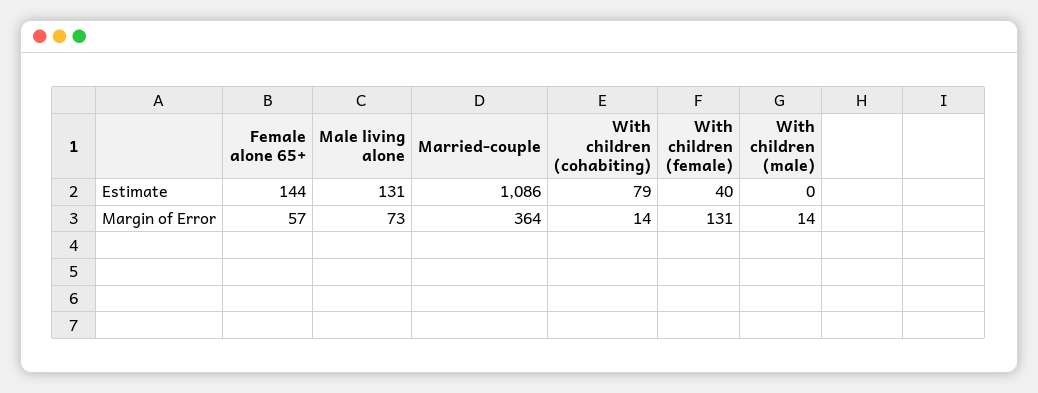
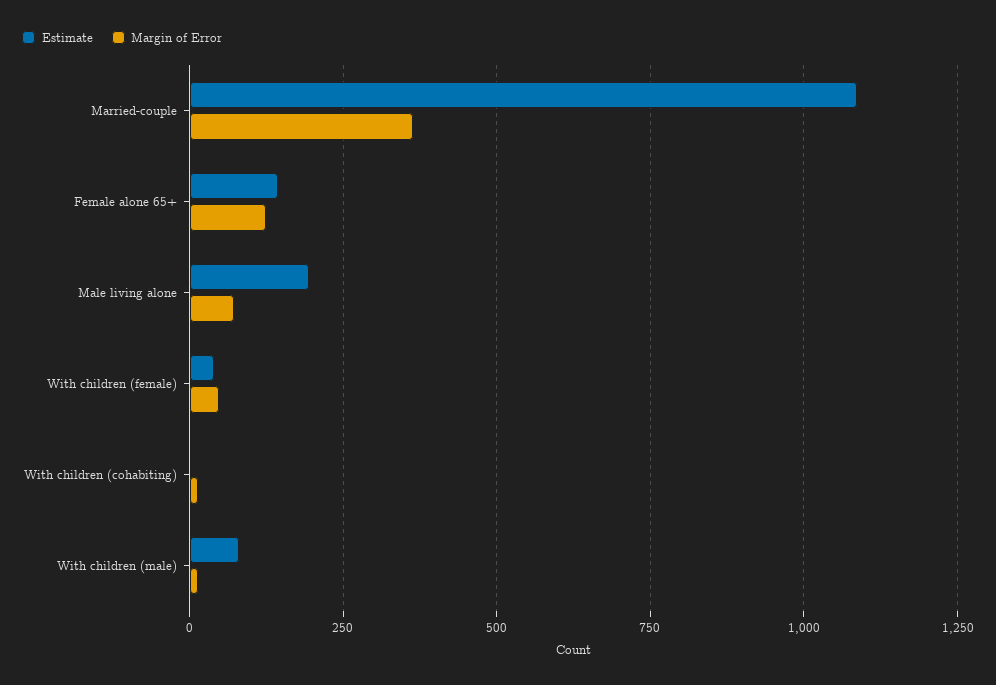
  {
    "Estimate": {
      "Female alone 65+": 144,
-     "Male living alone": 131,
+     "Male living alone": 200,
      "Married-couple": 1086,
-     "With children (cohabiting)": 79,
+     "With children (cohabiting)": 0,
      "With children (female)": 40,
-     "With children (male)": 0
+     "With children (male)": 75
    },
    "Margin of Error": {
-     "Female alone 65+": 57,
+     "Female alone 65+": 125,
      "Male living alone": 73,
      "Married-couple": 364,
      "With children (cohabiting)": 14,
-     "With children (female)": 131,
+     "With children (female)": 50,
      "With children (male)": 14
    }
  }

